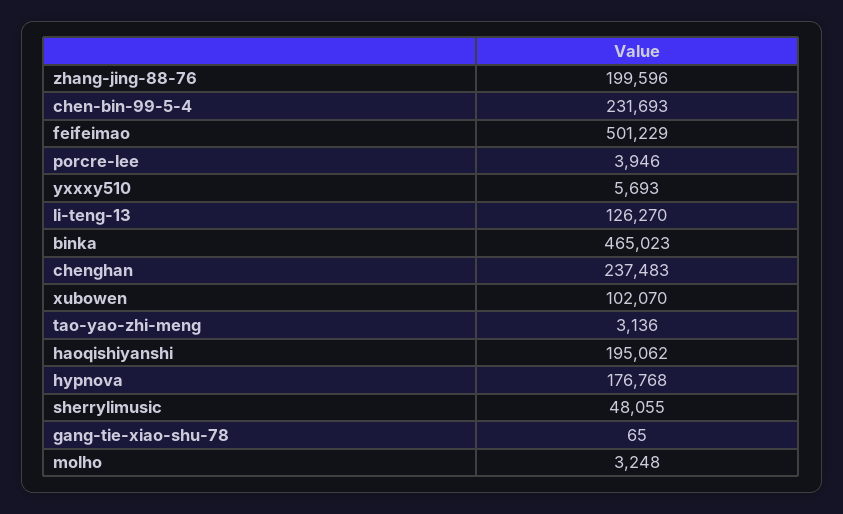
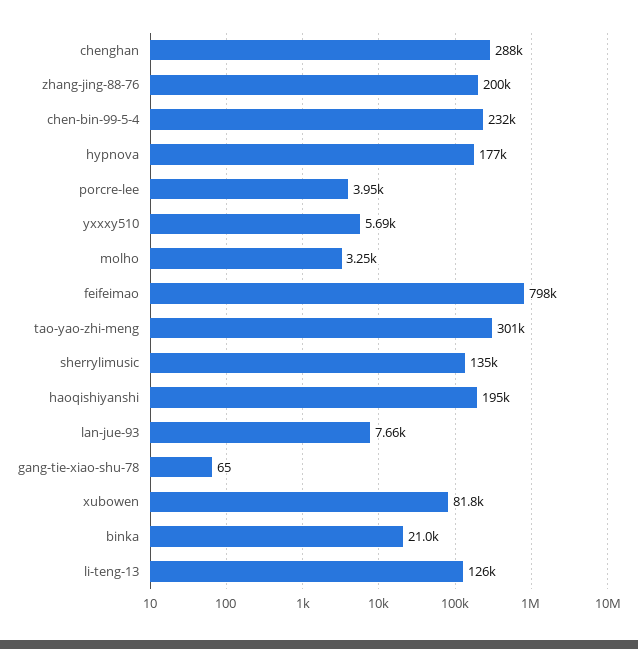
  {
    "zhang-jing-88-76": 199596,
    "chen-bin-99-5-4": 231693,
-   "feifeimao": 501229,
+   "feifeimao": 798000,
    "porcre-lee": 3946,
    "yxxxy510": 5693,
    "li-teng-13": 126270,
-   "binka": 465023,
+   "binka": 21000,
-   "chenghan": 237483,
+   "chenghan": 288000,
-   "xubowen": 102070,
+   "xubowen": 81800,
-   "tao-yao-zhi-meng": 3136,
+   "tao-yao-zhi-meng": 301000,
    "haoqishiyanshi": 195062,
    "hypnova": 176768,
-   "sherrylimusic": 48055,
+   "sherrylimusic": 135000,
    "gang-tie-xiao-shu-78": 65,
-   "molho": 3248
+   "molho": 3248,
+   "lan-jue-93": 7660
  }

